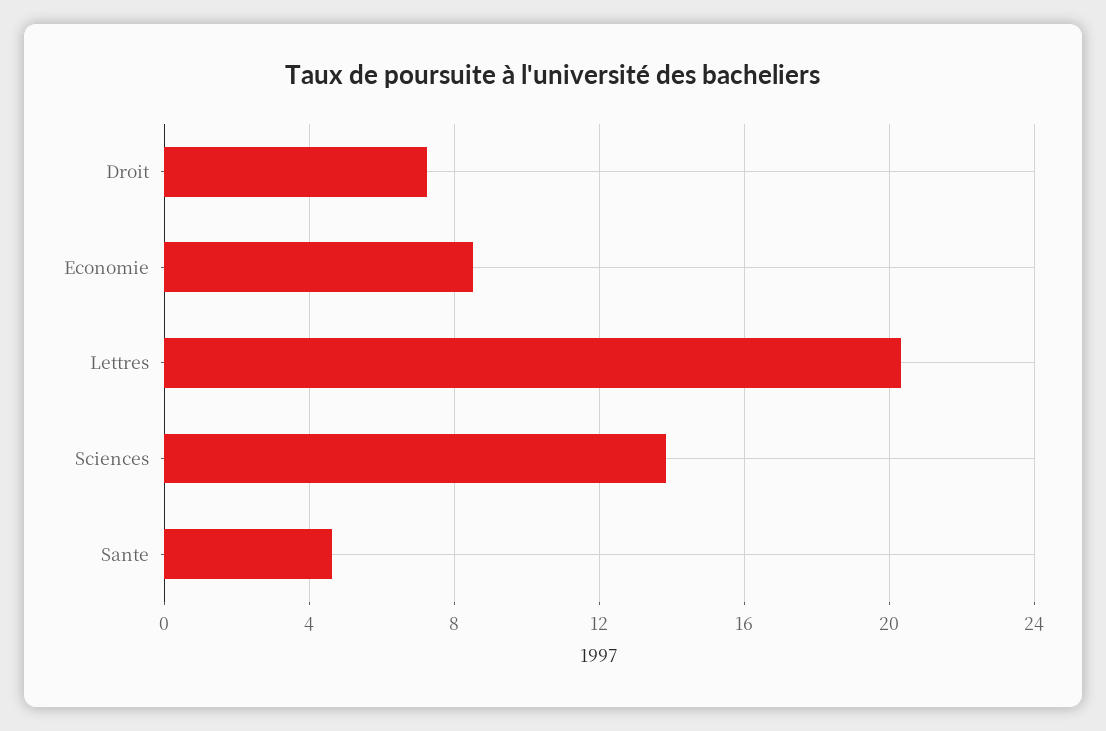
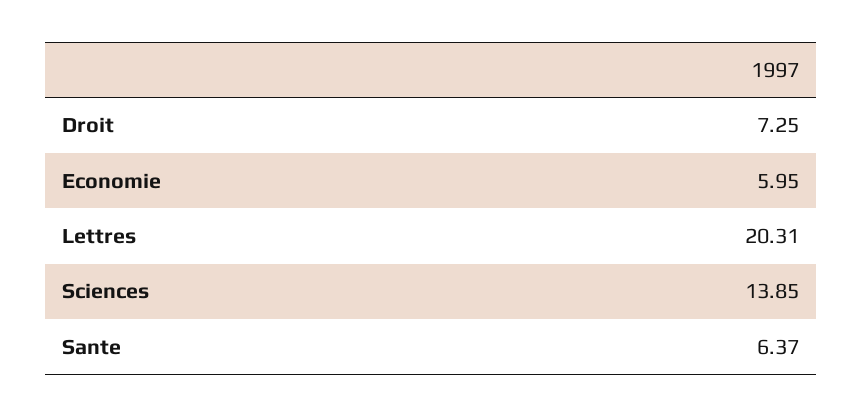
  {
    "Droit": 7.25,
-   "Economie": 8.5,
+   "Economie": 5.95,
    "Lettres": 20.31,
    "Sciences": 13.85,
-   "Sante": 4.5
+   "Sante": 6.37
  }

